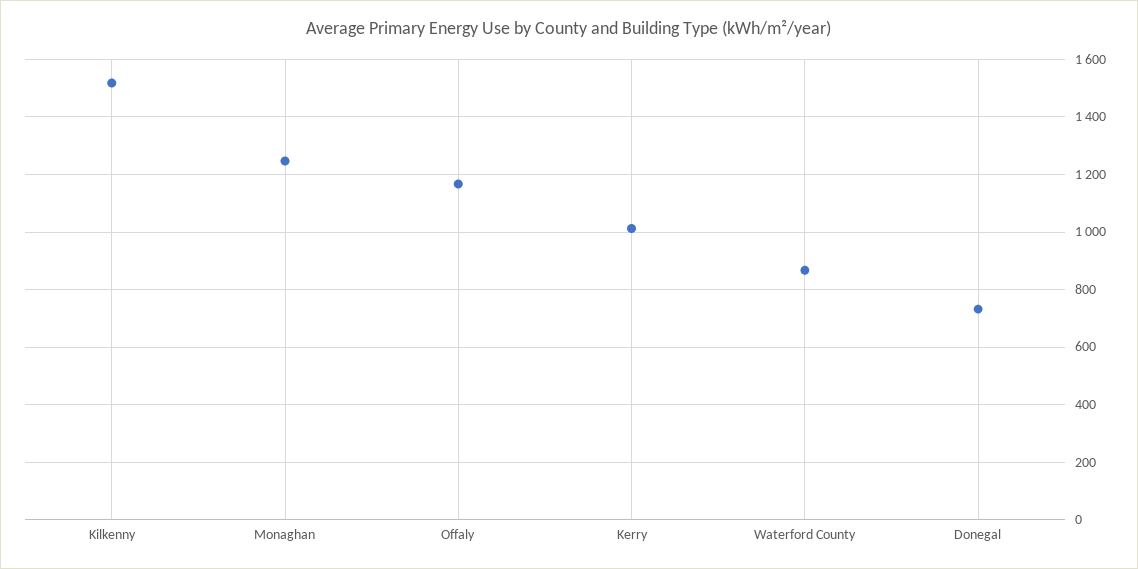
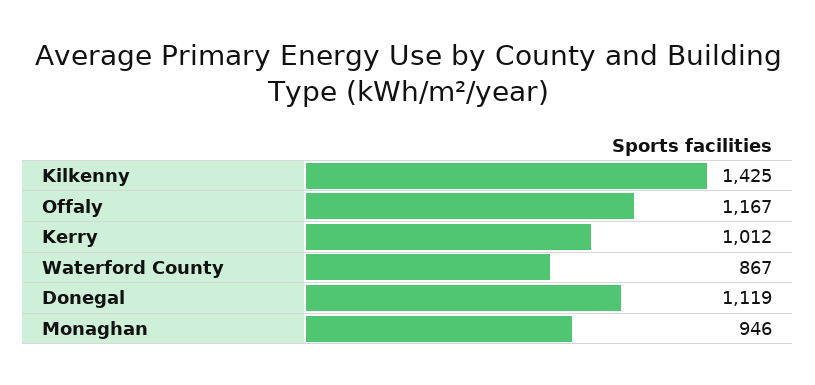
  {
-   "Kilkenny": 1525,
+   "Kilkenny": 1425,
-   "Monaghan": 1250,
+   "Monaghan": 946,
    "Offaly": 1167,
    "Kerry": 1012,
    "Waterford County": 867,
-   "Donegal": 725
+   "Donegal": 1119
  }

